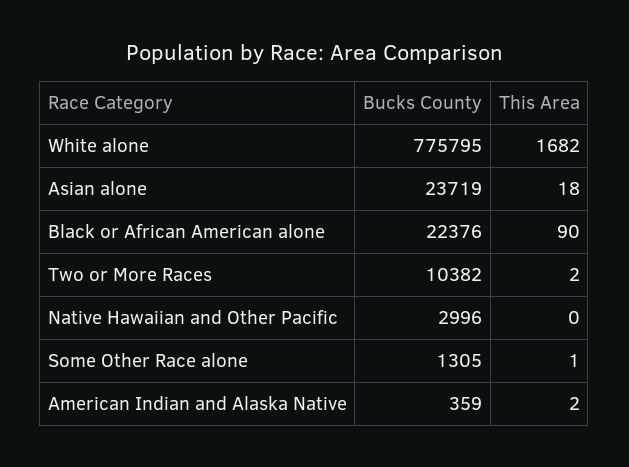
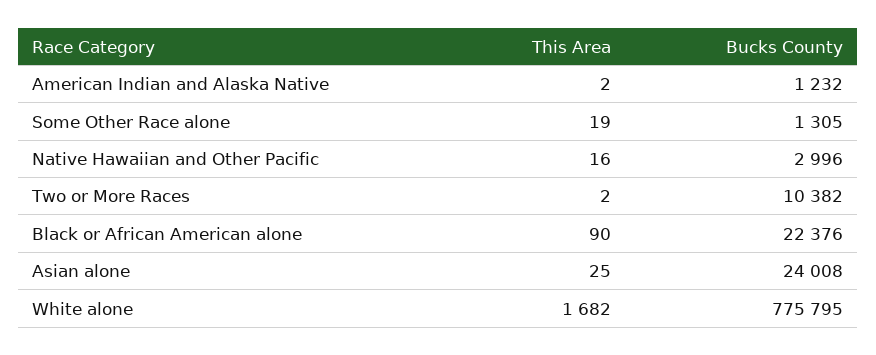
  {
    "Bucks County": {
      "White alone": 775795,
-     "Asian alone": 23719,
+     "Asian alone": 24008,
      "Black or African American alone": 22376,
      "Two or More Races": 10382,
      "Native Hawaiian and Other Pacific": 2996,
      "Some Other Race alone": 1305,
-     "American Indian and Alaska Native": 359
+     "American Indian and Alaska Native": 1232
    },
    "This Area": {
      "White alone": 1682,
-     "Asian alone": 18,
+     "Asian alone": 25,
      "Black or African American alone": 90,
      "Two or More Races": 2,
-     "Native Hawaiian and Other Pacific": 0,
+     "Native Hawaiian and Other Pacific": 16,
-     "Some Other Race alone": 1,
+     "Some Other Race alone": 19,
      "American Indian and Alaska Native": 2
    }
  }

